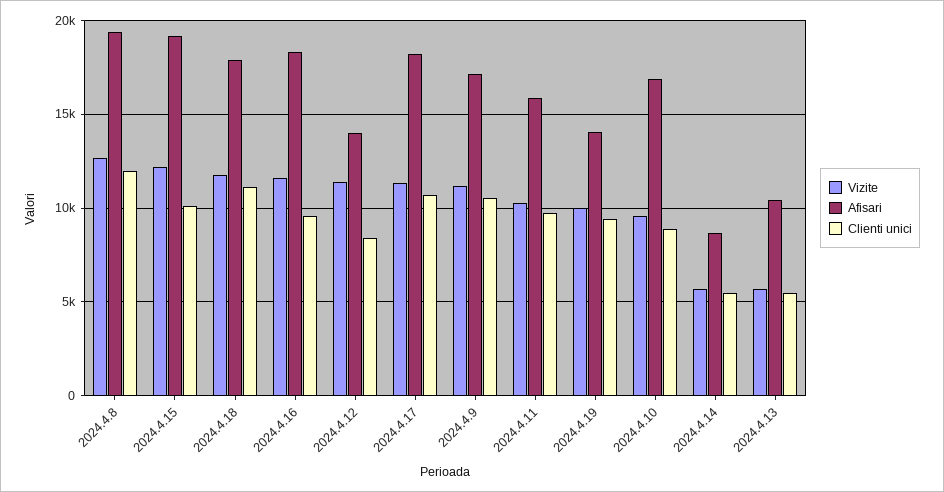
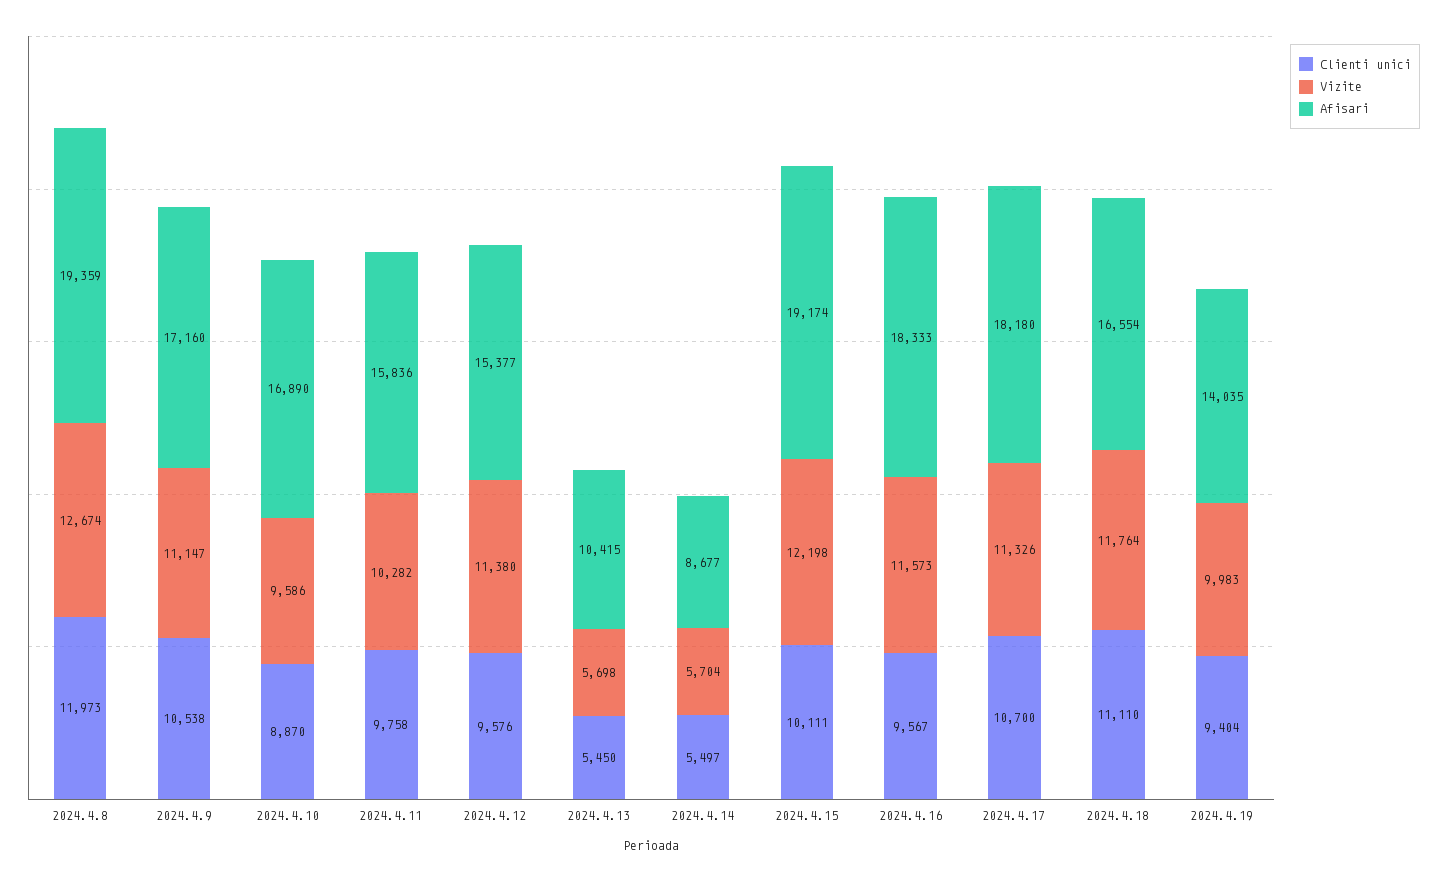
  {
    "Vizite": {
      "2024.4.8": 12674,
      "2024.4.15": 12198,
      "2024.4.18": 11764,
      "2024.4.16": 11573,
      "2024.4.12": 11380,
      "2024.4.17": 11326,
      "2024.4.9": 11147,
      "2024.4.11": 10282,
      "2024.4.19": 9983,
      "2024.4.10": 9586,
      "2024.4.14": 5704,
      "2024.4.13": 5698
    },
    "Afisari": {
      "2024.4.8": 19359,
      "2024.4.15": 19174,
-     "2024.4.18": 18000,
+     "2024.4.18": 16554,
      "2024.4.16": 18333,
-     "2024.4.12": 14000,
+     "2024.4.12": 15377,
      "2024.4.17": 18180,
      "2024.4.9": 17160,
      "2024.4.11": 15836,
      "2024.4.19": 14035,
      "2024.4.10": 16890,
      "2024.4.14": 8677,
      "2024.4.13": 10415
    },
    "Clienti unici": {
      "2024.4.8": 11973,
      "2024.4.15": 10111,
      "2024.4.18": 11110,
      "2024.4.16": 9567,
-     "2024.4.12": 8500,
+     "2024.4.12": 9576,
      "2024.4.17": 10700,
      "2024.4.9": 10538,
      "2024.4.11": 9758,
      "2024.4.19": 9404,
      "2024.4.10": 8870,
      "2024.4.14": 5497,
      "2024.4.13": 5450
    }
  }

